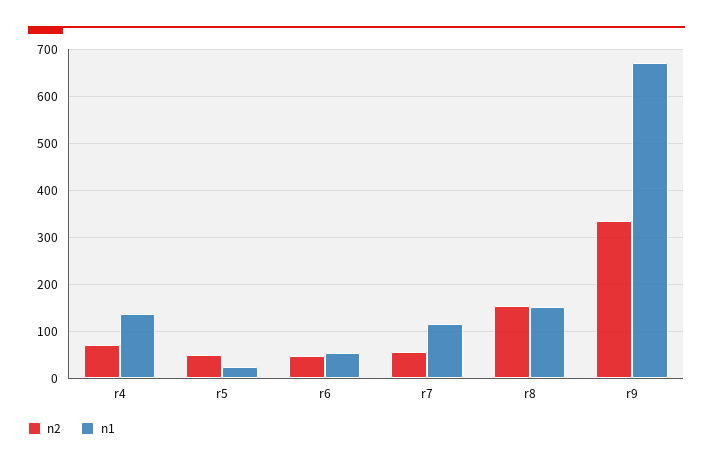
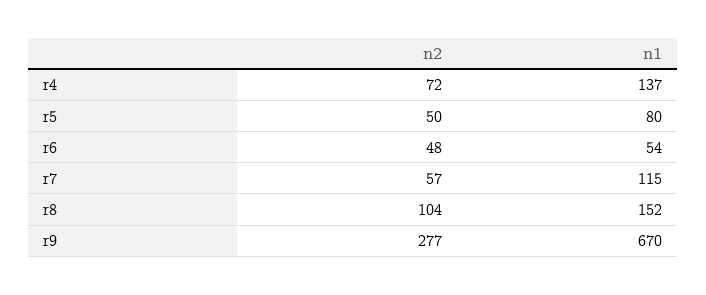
  {
    "n2": {
      "r4": 72,
      "r5": 50,
      "r6": 48,
      "r7": 57,
-     "r8": 160,
+     "r8": 104,
-     "r9": 340
+     "r9": 277
    },
    "n1": {
      "r4": 137,
-     "r5": 20,
+     "r5": 80,
      "r6": 54,
      "r7": 115,
      "r8": 152,
      "r9": 670
    }
  }

